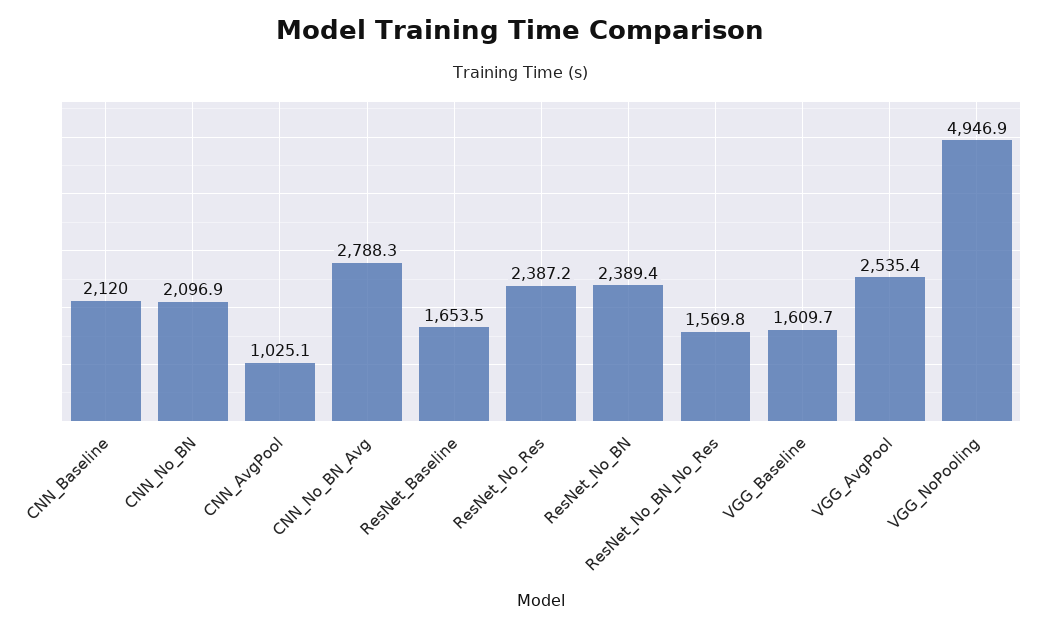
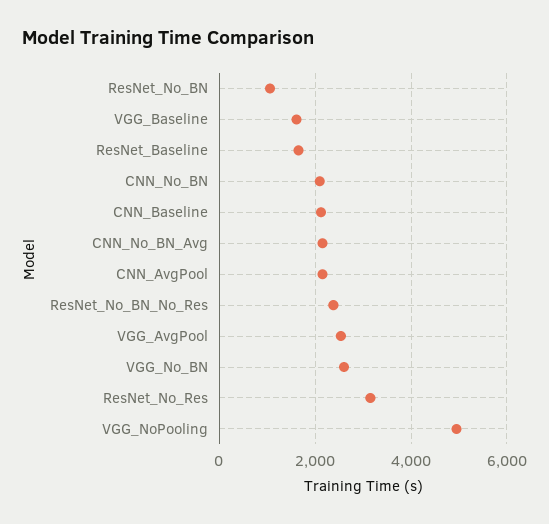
  {
    "CNN_Baseline": 2120,
    "CNN_No_BN": 2096.9,
-   "CNN_AvgPool": 1025.1,
+   "CNN_AvgPool": 2200,
-   "CNN_No_BN_Avg": 2788.3,
+   "CNN_No_BN_Avg": 2200,
    "ResNet_Baseline": 1653.5,
-   "ResNet_No_Res": 2387.2,
+   "ResNet_No_Res": 3200,
-   "ResNet_No_BN": 2389.4,
+   "ResNet_No_BN": 1000,
-   "ResNet_No_BN_No_Res": 1569.8,
+   "ResNet_No_BN_No_Res": 2400,
    "VGG_Baseline": 1609.7,
    "VGG_AvgPool": 2535.4,
-   "VGG_NoPooling": 4946.9
+   "VGG_NoPooling": 4946.9,
+   "VGG_No_BN": 2600
  }

